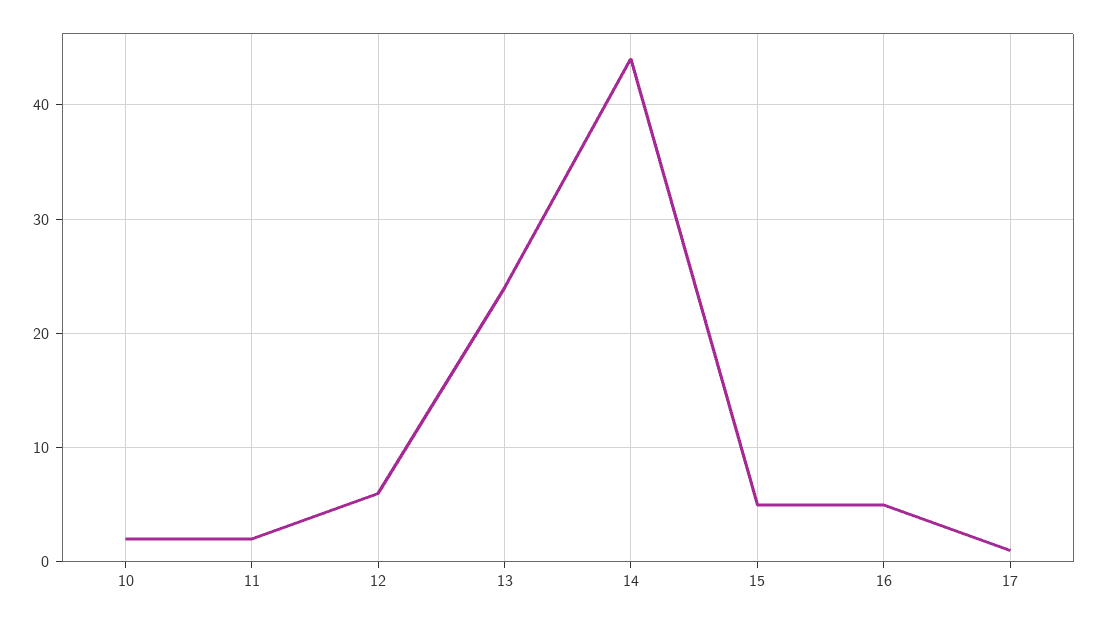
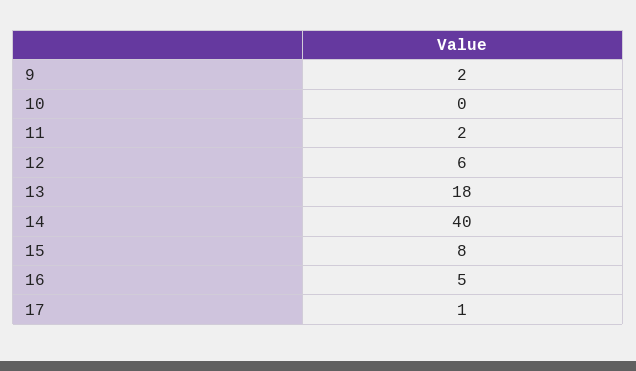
  {
-   "10": 2,
+   "10": 0,
    "11": 2,
    "12": 6,
-   "13": 24,
+   "13": 18,
-   "14": 44,
+   "14": 40,
-   "15": 5,
+   "15": 8,
    "16": 5,
-   "17": 1
+   "17": 1,
+   "9": 2
  }

